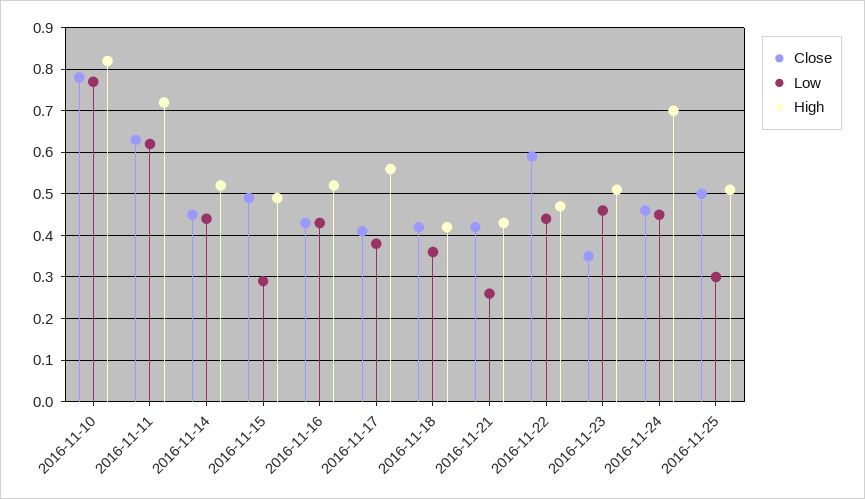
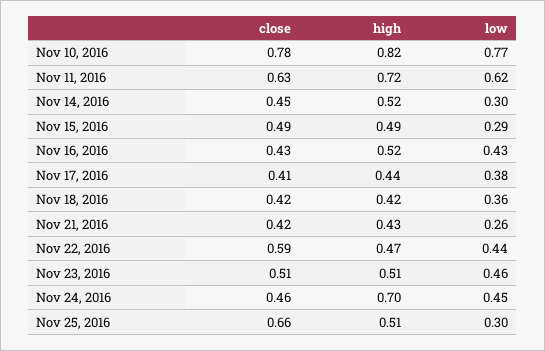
  {
    "Close": {
      "2016-11-10": 0.78,
      "2016-11-11": 0.63,
      "2016-11-14": 0.45,
      "2016-11-15": 0.49,
      "2016-11-16": 0.43,
      "2016-11-17": 0.41,
      "2016-11-18": 0.42,
      "2016-11-21": 0.42,
      "2016-11-22": 0.59,
-     "2016-11-23": 0.35,
+     "2016-11-23": 0.51,
      "2016-11-24": 0.46,
-     "2016-11-25": 0.5
+     "2016-11-25": 0.66
    },
    "Low": {
      "2016-11-10": 0.77,
      "2016-11-11": 0.62,
-     "2016-11-14": 0.45,
+     "2016-11-14": 0.3,
      "2016-11-15": 0.29,
      "2016-11-16": 0.43,
      "2016-11-17": 0.38,
      "2016-11-18": 0.36,
      "2016-11-21": 0.26,
      "2016-11-22": 0.44,
      "2016-11-23": 0.46,
      "2016-11-24": 0.45,
      "2016-11-25": 0.3
    },
    "High": {
      "2016-11-10": 0.82,
      "2016-11-11": 0.72,
      "2016-11-14": 0.52,
      "2016-11-15": 0.49,
      "2016-11-16": 0.52,
-     "2016-11-17": 0.55,
+     "2016-11-17": 0.44,
      "2016-11-18": 0.42,
      "2016-11-21": 0.43,
      "2016-11-22": 0.47,
      "2016-11-23": 0.51,
      "2016-11-24": 0.7,
      "2016-11-25": 0.51
    }
  }

